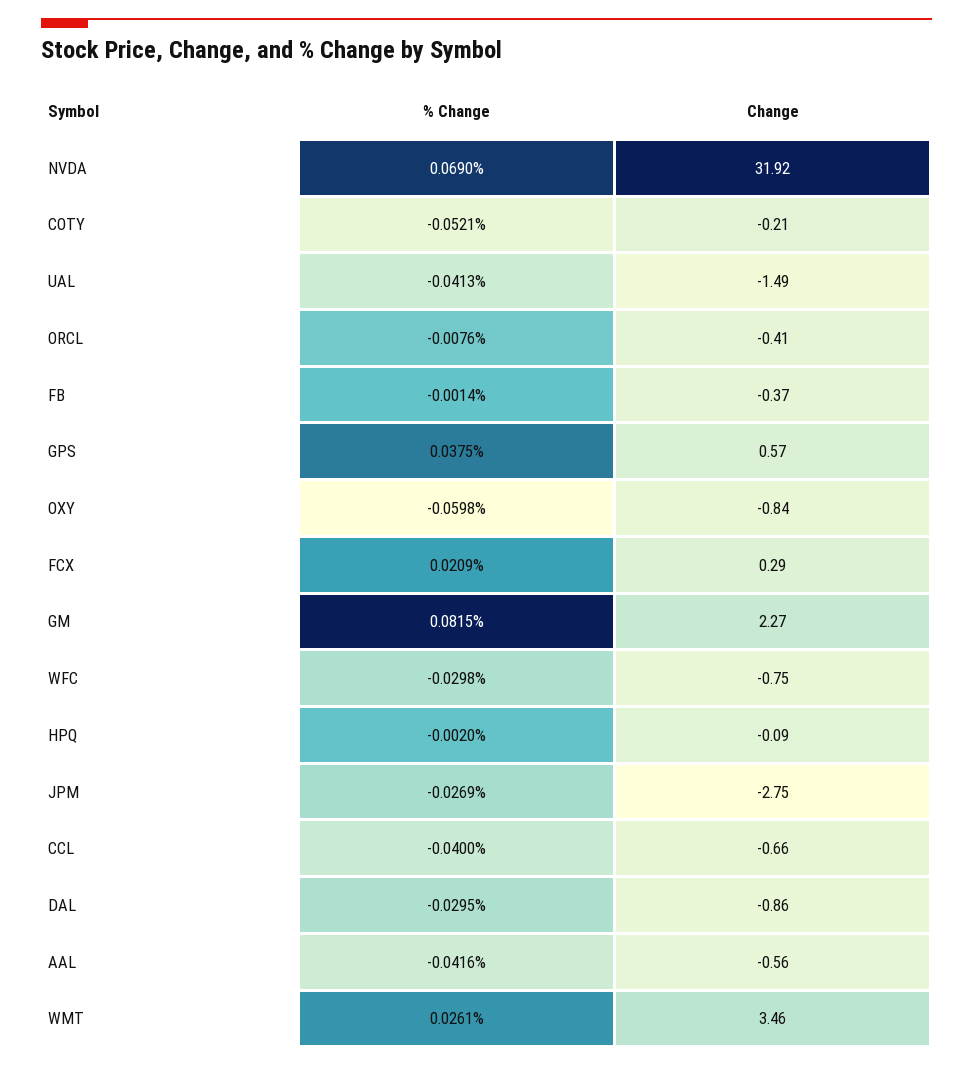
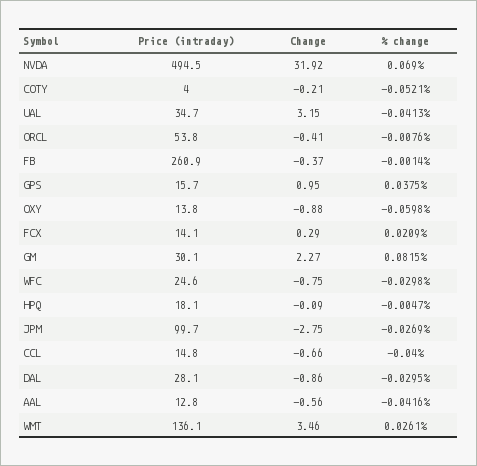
  {
    "% Change": {
      "NVDA": 0.069,
      "COTY": -0.0521,
      "UAL": -0.0413,
      "ORCL": -0.0076,
      "FB": -0.0014,
      "GPS": 0.0375,
      "OXY": -0.0598,
      "FCX": 0.0209,
      "GM": 0.0815,
      "WFC": -0.0298,
-     "HPQ": -0.002,
+     "HPQ": -0.0047,
      "JPM": -0.0269,
      "CCL": -0.04,
      "DAL": -0.0295,
      "AAL": -0.0416,
      "WMT": 0.0261
    },
    "Change": {
      "NVDA": 31.92,
      "COTY": -0.21,
-     "UAL": -1.49,
+     "UAL": 3.15,
      "ORCL": -0.41,
      "FB": -0.37,
-     "GPS": 0.57,
+     "GPS": 0.95,
-     "OXY": -0.84,
+     "OXY": -0.88,
      "FCX": 0.29,
      "GM": 2.27,
      "WFC": -0.75,
      "HPQ": -0.09,
      "JPM": -2.75,
      "CCL": -0.66,
      "DAL": -0.86,
      "AAL": -0.56,
      "WMT": 3.46
-   }
+   },
+   "Price (intraday)": {
+     "NVDA": 494.5,
+     "COTY": 4,
+     "UAL": 34.7,
+     "ORCL": 53.8,
+     "FB": 260.9,
+     "GPS": 15.7,
+     "OXY": 13.8,
+     "FCX": 14.1,
+     "GM": 30.1,
+     "WFC": 24.6,
+     "HPQ": 18.1,
+     "JPM": 99.7,
+     "CCL": 14.8,
+     "DAL": 28.1,
+     "AAL": 12.8,
+     "WMT": 136.1
+   }
  }

